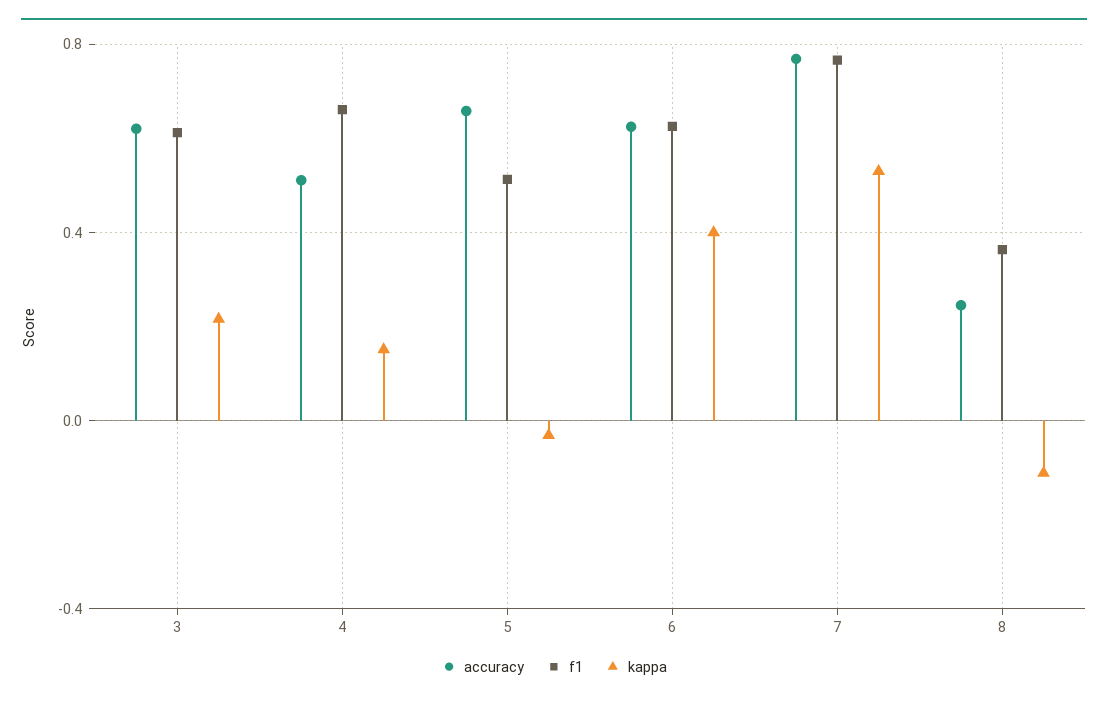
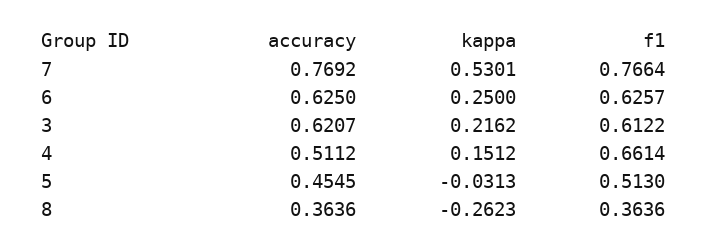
  {
    "accuracy": {
      "3": 0.6207,
      "4": 0.5112,
-     "5": 0.65,
+     "5": 0.4545,
      "6": 0.625,
      "7": 0.7692,
-     "8": 0.25
+     "8": 0.3636
    },
    "f1": {
      "3": 0.6122,
      "4": 0.6614,
      "5": 0.513,
      "6": 0.6257,
      "7": 0.7664,
      "8": 0.3636
    },
    "kappa": {
      "3": 0.2162,
      "4": 0.1512,
      "5": -0.0313,
-     "6": 0.4,
+     "6": 0.25,
      "7": 0.5301,
-     "8": -0.1
+     "8": -0.2623
    }
  }

